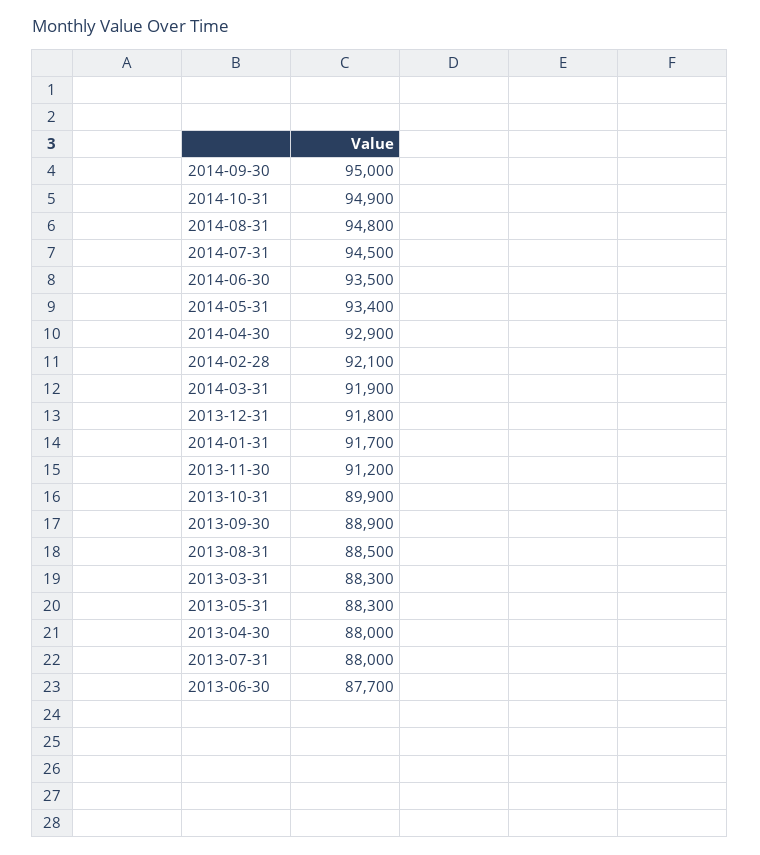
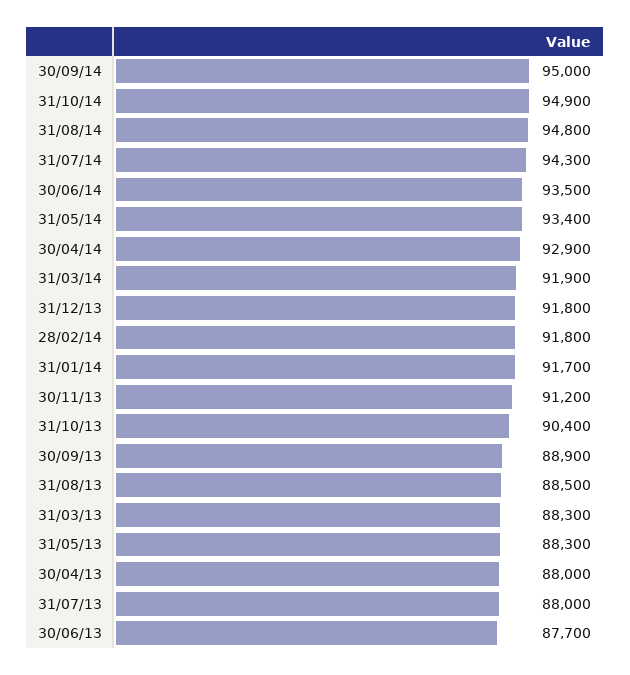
  {
    "2014-09-30": 95000,
    "2014-10-31": 94900,
    "2014-08-31": 94800,
-   "2014-07-31": 94500,
+   "2014-07-31": 94300,
    "2014-06-30": 93500,
    "2014-05-31": 93400,
    "2014-04-30": 92900,
-   "2014-02-28": 92100,
+   "2014-02-28": 91800,
    "2014-03-31": 91900,
    "2013-12-31": 91800,
    "2014-01-31": 91700,
    "2013-11-30": 91200,
-   "2013-10-31": 89900,
+   "2013-10-31": 90400,
    "2013-09-30": 88900,
    "2013-08-31": 88500,
    "2013-03-31": 88300,
    "2013-05-31": 88300,
    "2013-04-30": 88000,
    "2013-07-31": 88000,
    "2013-06-30": 87700
  }

